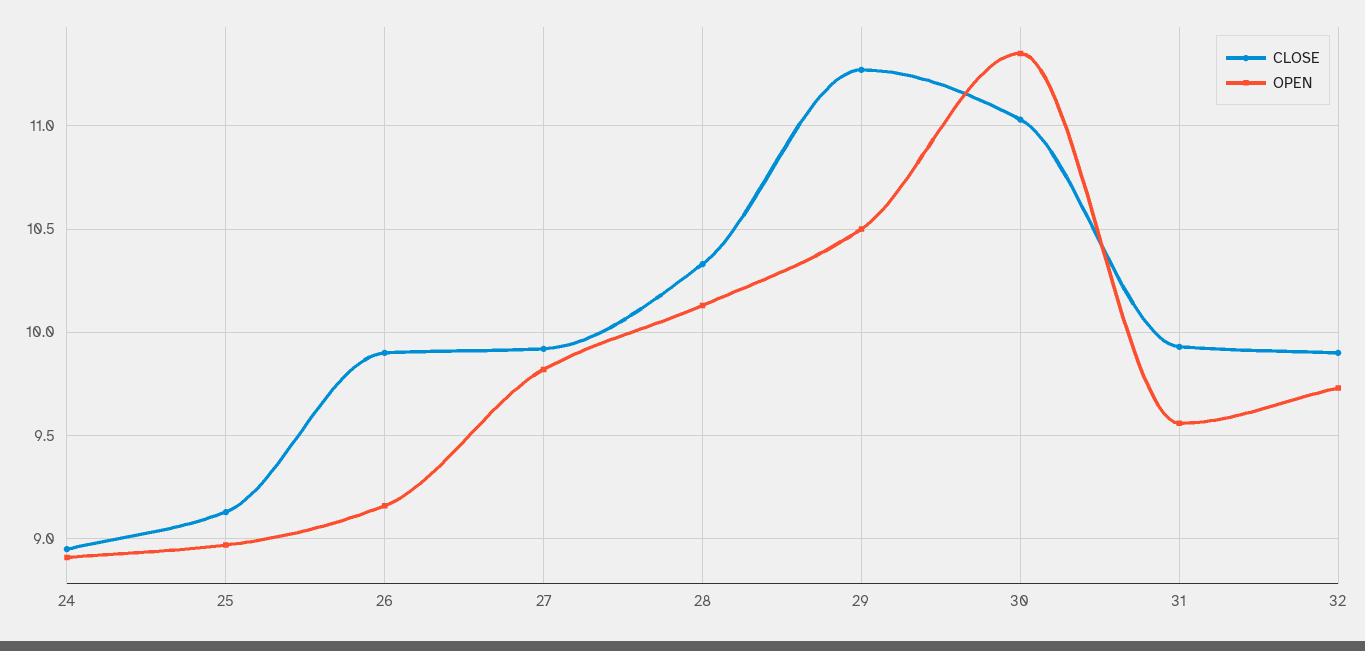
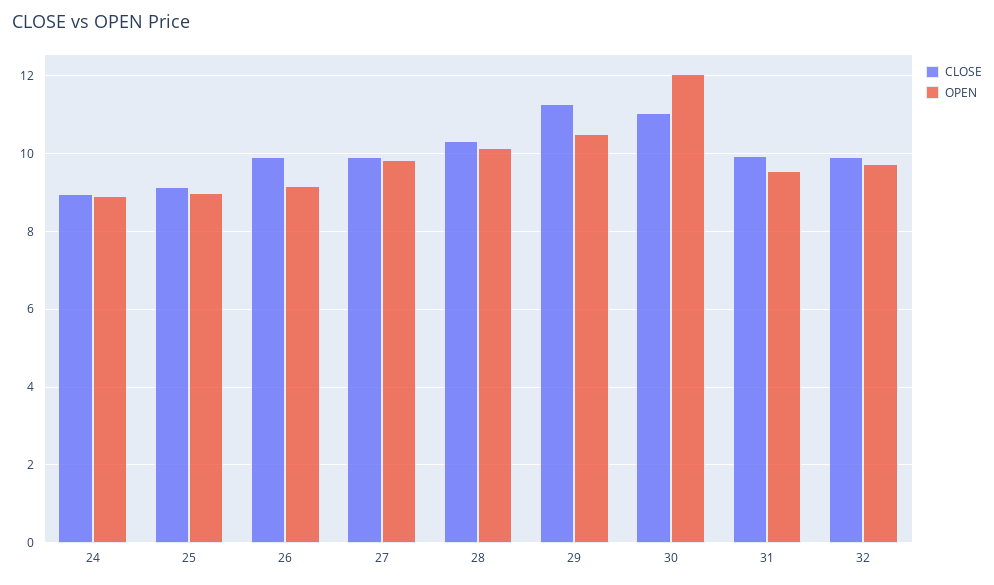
  {
    "CLOSE": {
      "24": 8.95,
      "25": 9.15,
      "26": 9.9,
      "27": 9.9,
      "28": 10.35,
      "29": 11.25,
      "30": 11.05,
      "31": 9.95,
      "32": 9.9
    },
    "OPEN": {
      "24": 8.9,
      "25": 8.95,
      "26": 9.15,
      "27": 9.8,
      "28": 10.15,
      "29": 10.5,
-     "30": 11.35,
+     "30": 12,
      "31": 9.55,
      "32": 9.75
    }
  }

